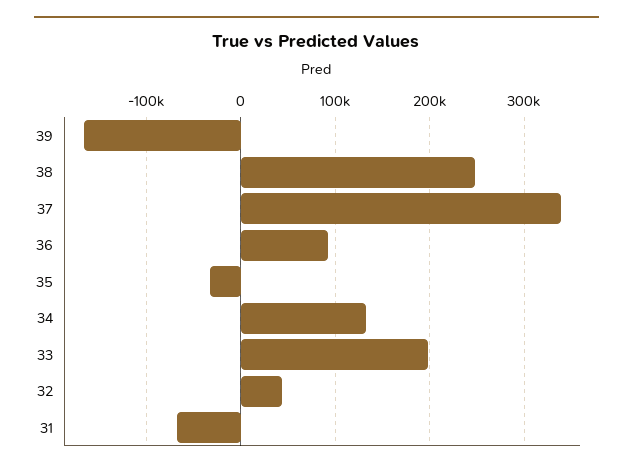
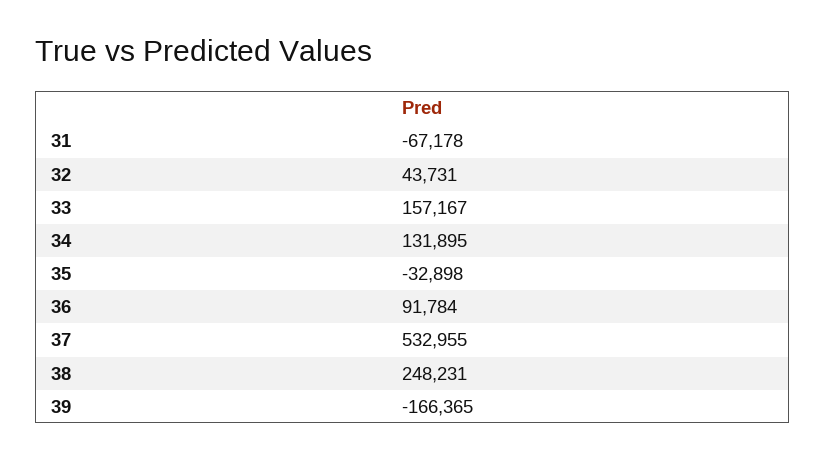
  {
    "39": -166365,
    "38": 248231,
-   "37": 340000,
+   "37": 532955,
    "36": 91784,
    "35": -32898,
    "34": 131895,
-   "33": 200000,
+   "33": 157167,
    "32": 43731,
    "31": -67178
  }

